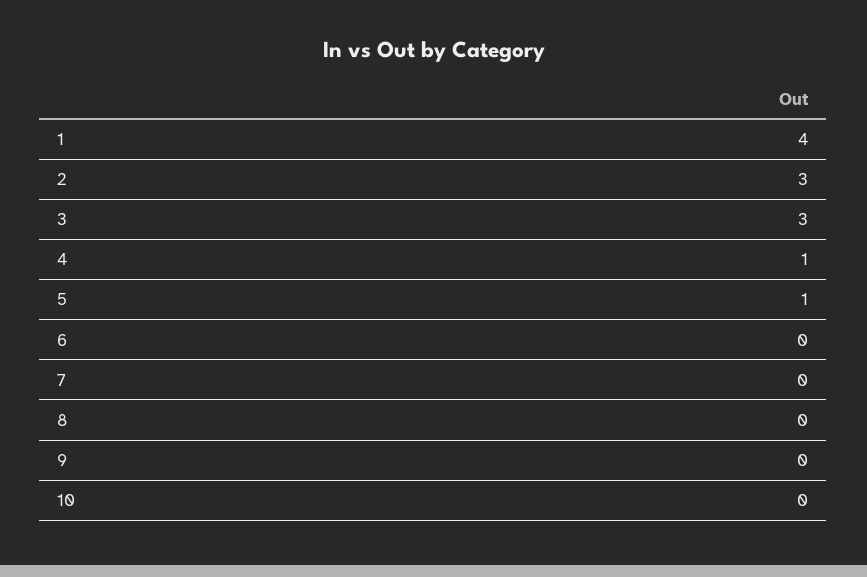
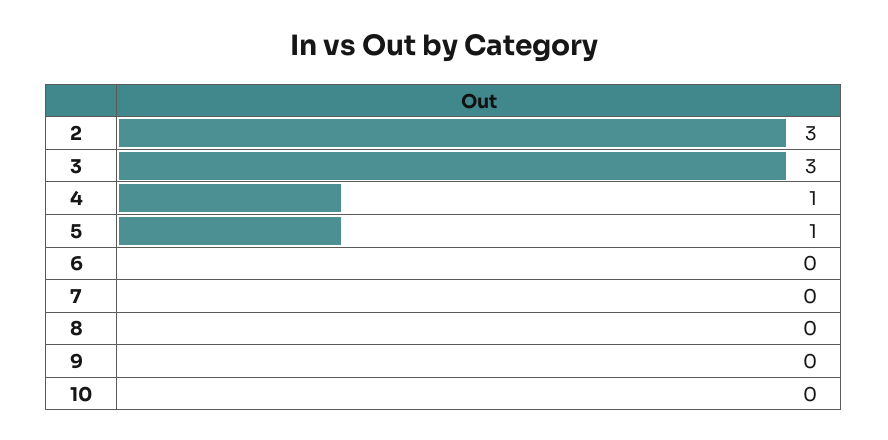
  {
-   "1": 4,
    "2": 3,
    "3": 3,
    "4": 1,
    "5": 1,
    "6": 0,
    "7": 0,
    "8": 0,
    "9": 0,
    "10": 0
  }

